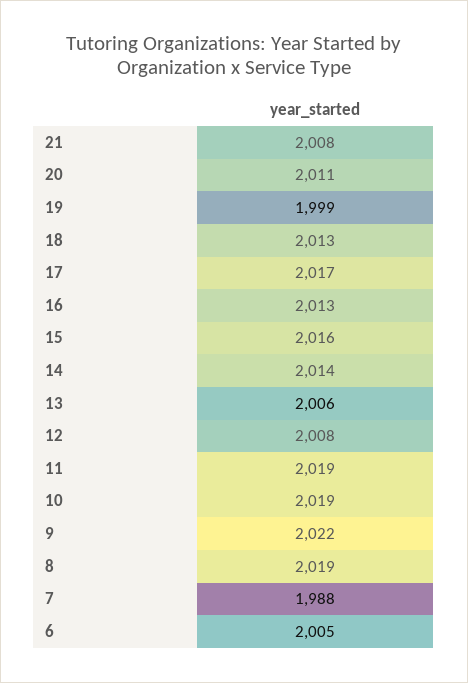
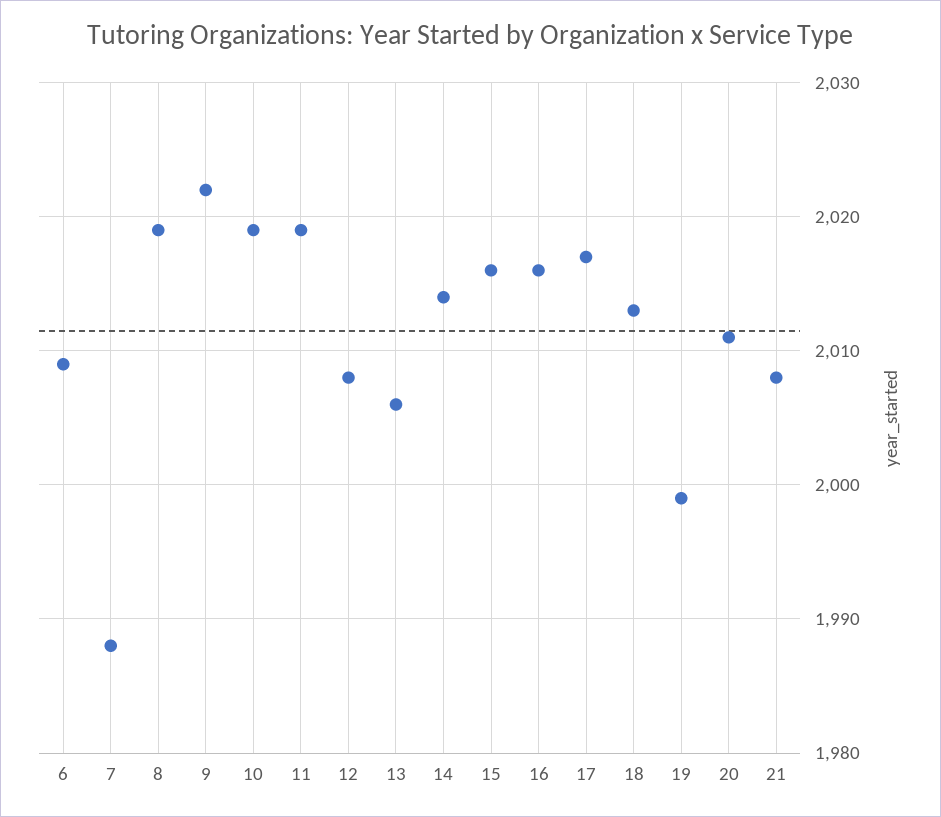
  {
    "21": 2008,
    "20": 2011,
    "19": 1999,
    "18": 2013,
    "17": 2017,
-   "16": 2013,
+   "16": 2016,
    "15": 2016,
    "14": 2014,
    "13": 2006,
    "12": 2008,
    "11": 2019,
    "10": 2019,
    "9": 2022,
    "8": 2019,
    "7": 1988,
-   "6": 2005
+   "6": 2009
  }

